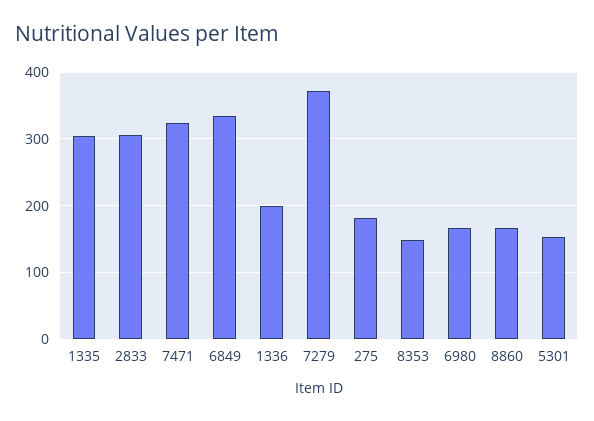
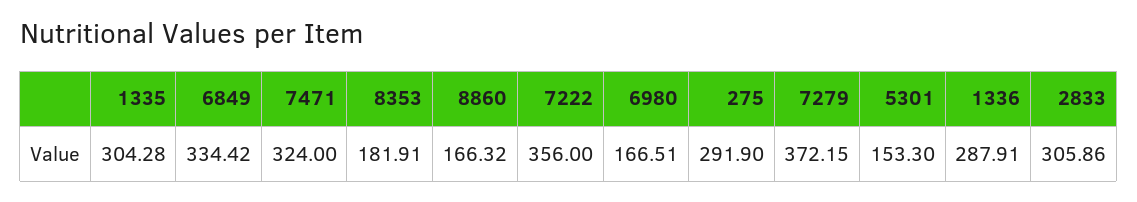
  {
    "1335": 304.28,
    "2833": 305.86,
    "7471": 324,
    "6849": 334.42,
-   "1336": 200,
+   "1336": 287.91,
    "7279": 372.15,
-   "275": 180,
+   "275": 291.9,
-   "8353": 150,
+   "8353": 181.91,
    "6980": 166.51,
    "8860": 166.32,
-   "5301": 153.3
+   "5301": 153.3,
+   "7222": 356
  }

